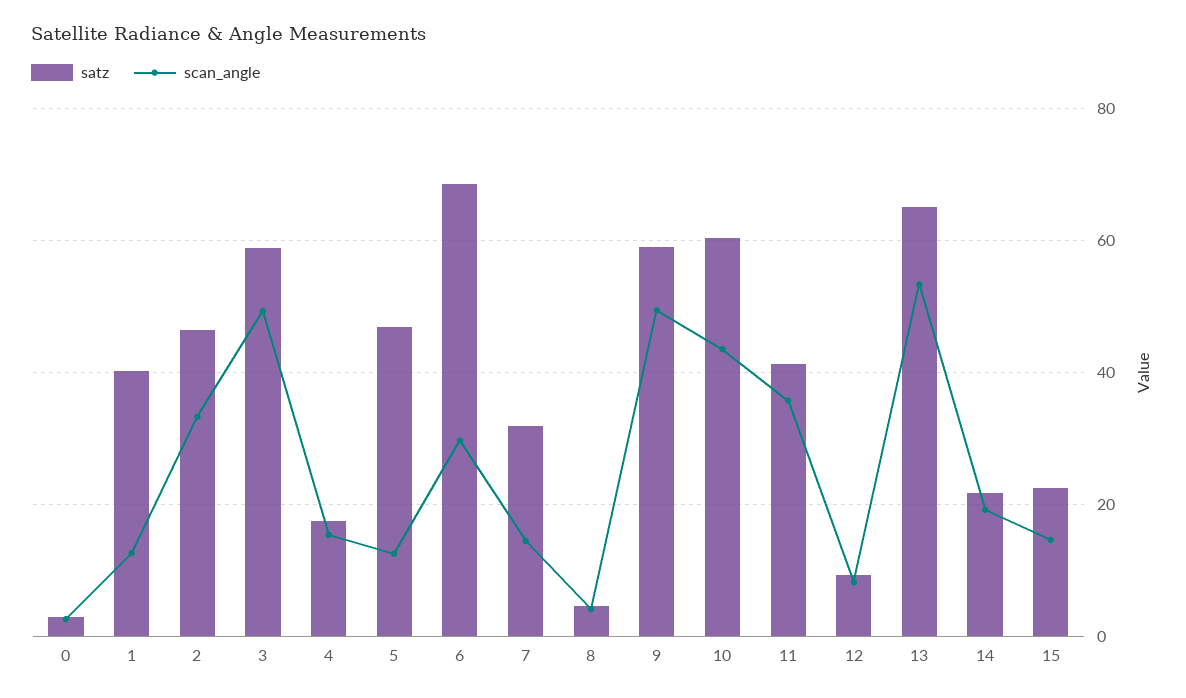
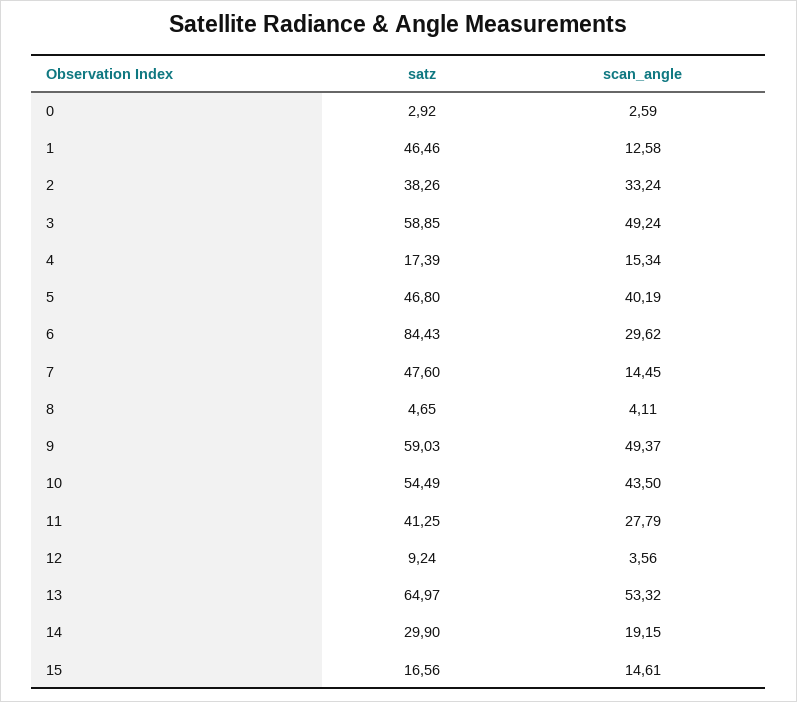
  {
    "satz": {
      "0": 2.92,
-     "1": 40,
+     "1": 46.46,
-     "2": 46,
+     "2": 38.26,
      "3": 58.85,
      "4": 17.39,
      "5": 46.8,
-     "6": 68,
+     "6": 84.43,
-     "7": 32,
+     "7": 47.6,
      "8": 4.65,
      "9": 59.03,
-     "10": 60,
+     "10": 54.49,
      "11": 41.25,
      "12": 9.24,
      "13": 64.97,
-     "14": 22,
+     "14": 29.9,
-     "15": 22
+     "15": 16.56
    },
    "scan_angle": {
      "0": 2.59,
      "1": 12.58,
      "2": 33.24,
      "3": 49.24,
      "4": 15.34,
-     "5": 12,
+     "5": 40.19,
      "6": 29.62,
      "7": 14.45,
      "8": 4.11,
      "9": 49.37,
      "10": 43.5,
-     "11": 36,
+     "11": 27.79,
-     "12": 8,
+     "12": 3.56,
      "13": 53.32,
      "14": 19.15,
      "15": 14.61
    }
  }

